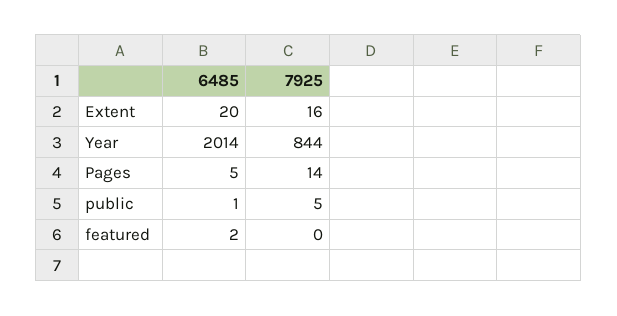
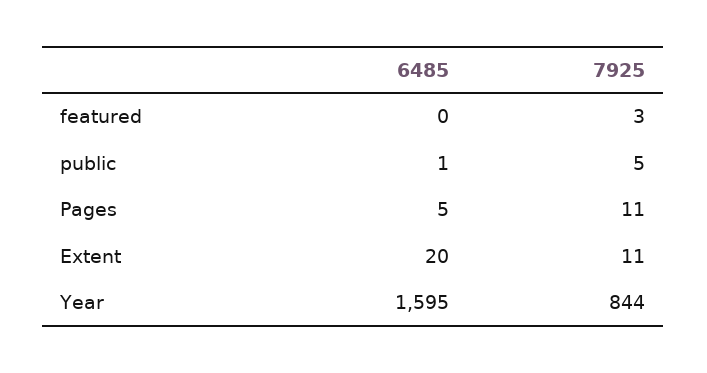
  {
    "6485": {
      "Extent": 20,
-     "Year": 2014,
+     "Year": 1595,
      "Pages": 5,
      "public": 1,
-     "featured": 2
+     "featured": 0
    },
    "7925": {
-     "Extent": 16,
+     "Extent": 11,
      "Year": 844,
-     "Pages": 14,
+     "Pages": 11,
      "public": 5,
-     "featured": 0
+     "featured": 3
    }
  }

